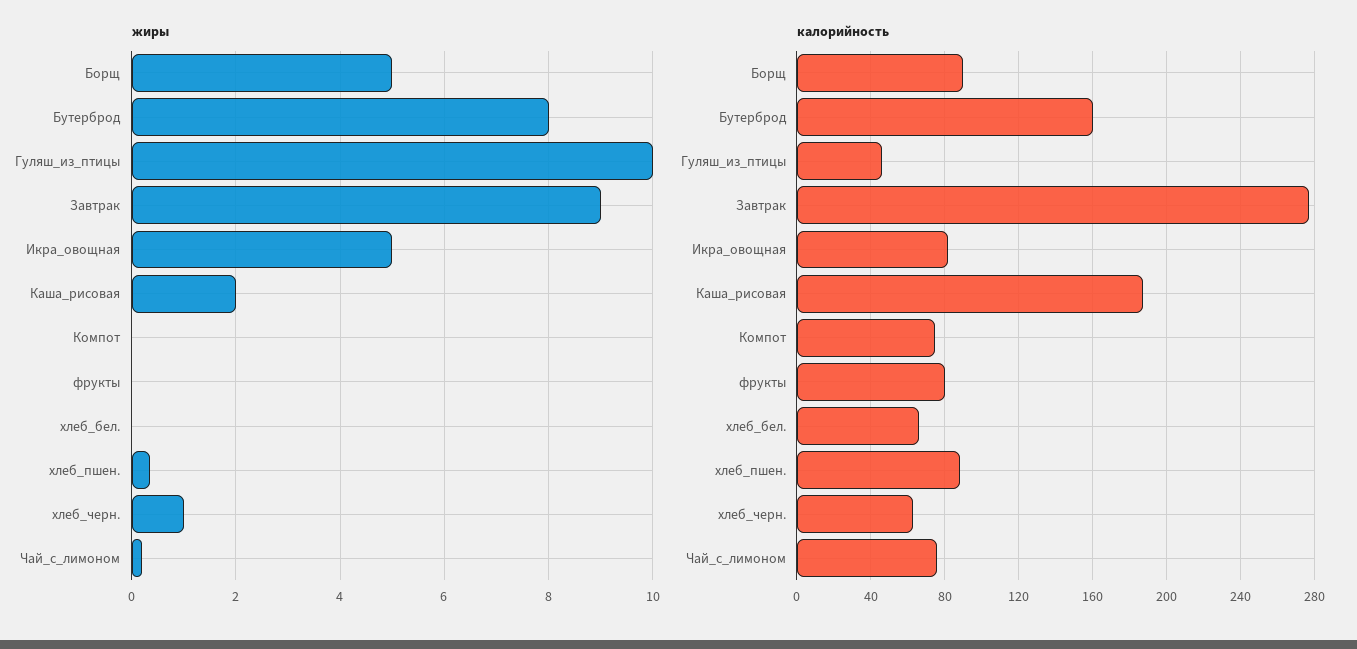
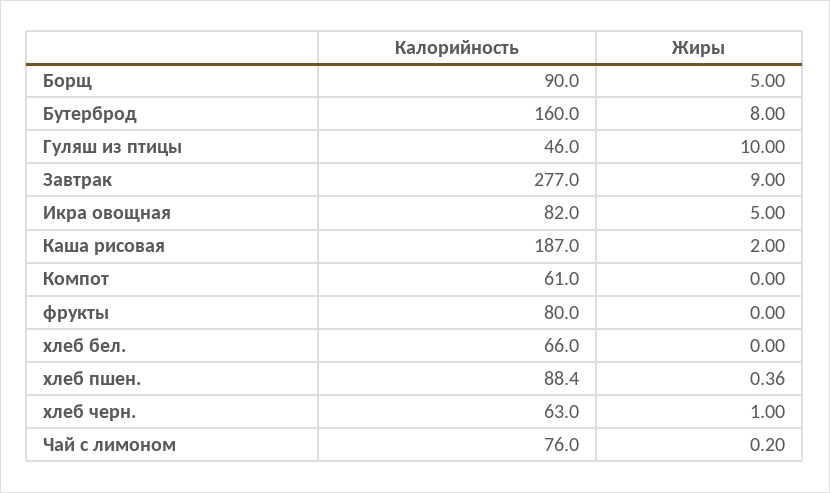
  {
    "жиры": {
      "Борщ": 5,
      "Бутерброд": 8,
      "Гуляш_из_птицы": 10,
      "Завтрак": 9,
      "Икра_овощная": 5,
      "Каша_рисовая": 2,
      "Компот": 0,
      "фрукты": 0,
      "хлеб_бел.": 0,
      "хлеб_пшен.": 0.36,
      "хлеб_черн.": 1,
      "Чай_с_лимоном": 0.2
    },
    "калорийность": {
      "Борщ": 90,
      "Бутерброд": 160,
      "Гуляш_из_птицы": 46,
      "Завтрак": 277,
      "Икра_овощная": 82,
      "Каша_рисовая": 187,
-     "Компот": 75,
+     "Компот": 61,
      "фрукты": 80,
      "хлеб_бел.": 66,
      "хлеб_пшен.": 88.4,
      "хлеб_черн.": 63,
      "Чай_с_лимоном": 76
    }
  }

